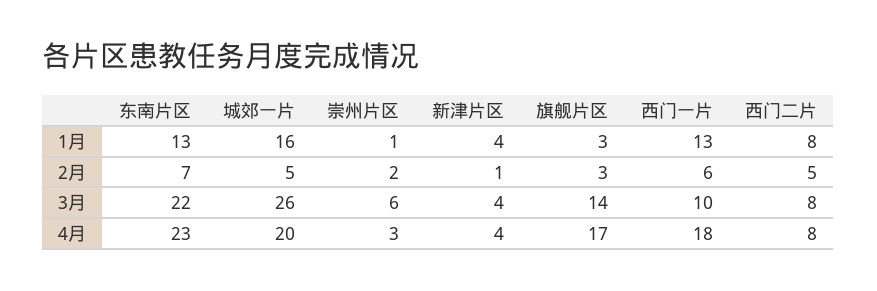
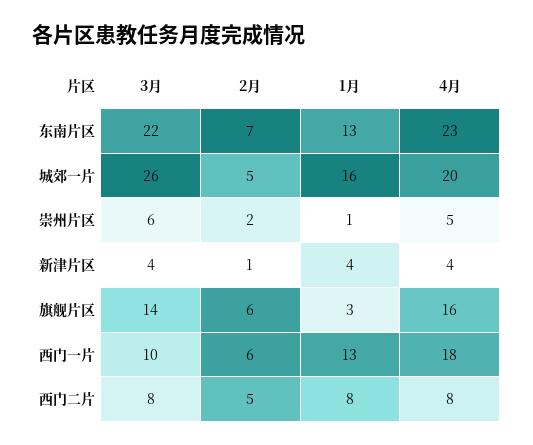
  {
    "东南片区": {
      "1月": 13,
      "2月": 7,
      "3月": 22,
      "4月": 23
    },
    "城郊一片": {
      "1月": 16,
      "2月": 5,
      "3月": 26,
      "4月": 20
    },
    "崇州片区": {
      "1月": 1,
      "2月": 2,
      "3月": 6,
-     "4月": 3
+     "4月": 5
    },
    "新津片区": {
      "1月": 4,
      "2月": 1,
      "3月": 4,
      "4月": 4
    },
    "旗舰片区": {
      "1月": 3,
-     "2月": 3,
+     "2月": 6,
      "3月": 14,
-     "4月": 17
+     "4月": 16
    },
    "西门一片": {
      "1月": 13,
      "2月": 6,
      "3月": 10,
      "4月": 18
    },
    "西门二片": {
      "1月": 8,
      "2月": 5,
      "3月": 8,
      "4月": 8
    }
  }

